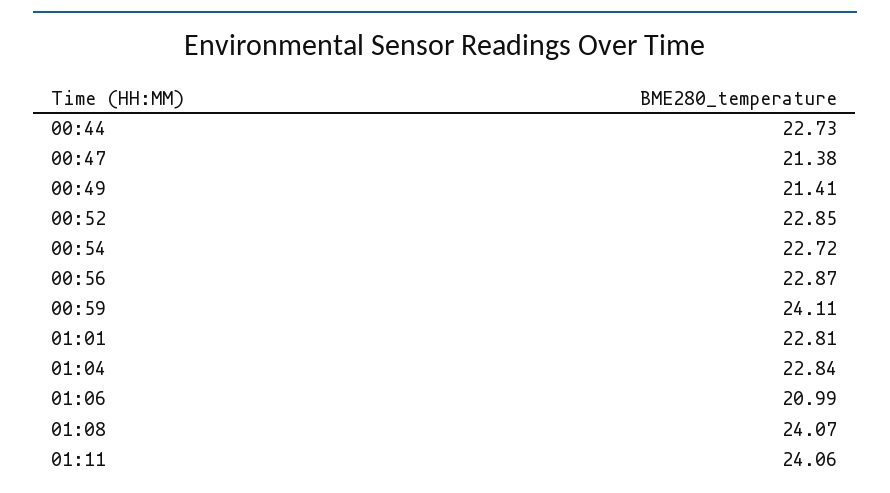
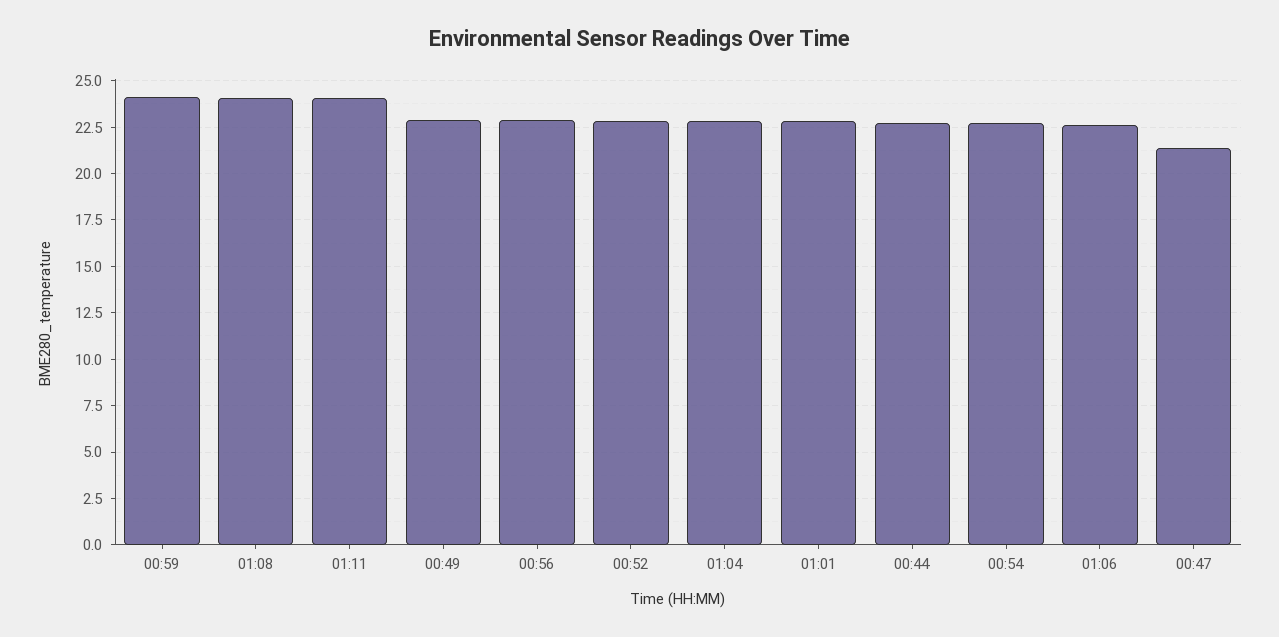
  {
    "00:44": 22.73,
    "00:47": 21.38,
-   "00:49": 21.41,
+   "00:49": 23,
    "00:52": 22.85,
    "00:54": 22.72,
    "00:56": 22.87,
    "00:59": 24.11,
    "01:01": 22.81,
    "01:04": 22.84,
-   "01:06": 20.99,
+   "01:06": 22.5,
    "01:08": 24.07,
    "01:11": 24.06
  }

